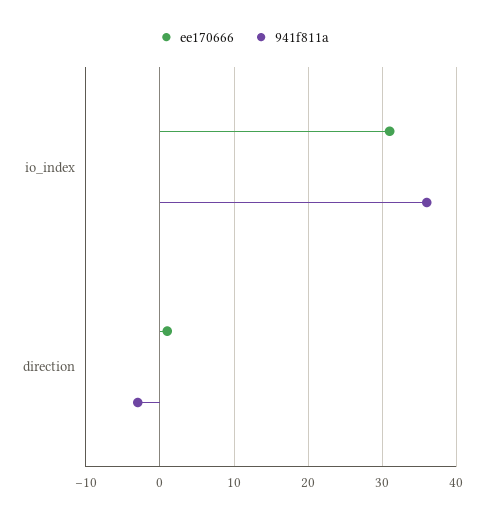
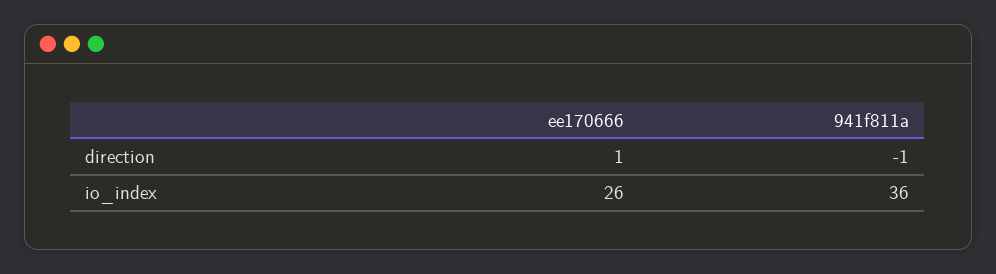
  {
    "ee170666": {
-     "io_index": 31,
+     "io_index": 26,
      "direction": 1
    },
    "941f811a": {
      "io_index": 36,
-     "direction": -3
+     "direction": -1
    }
  }

